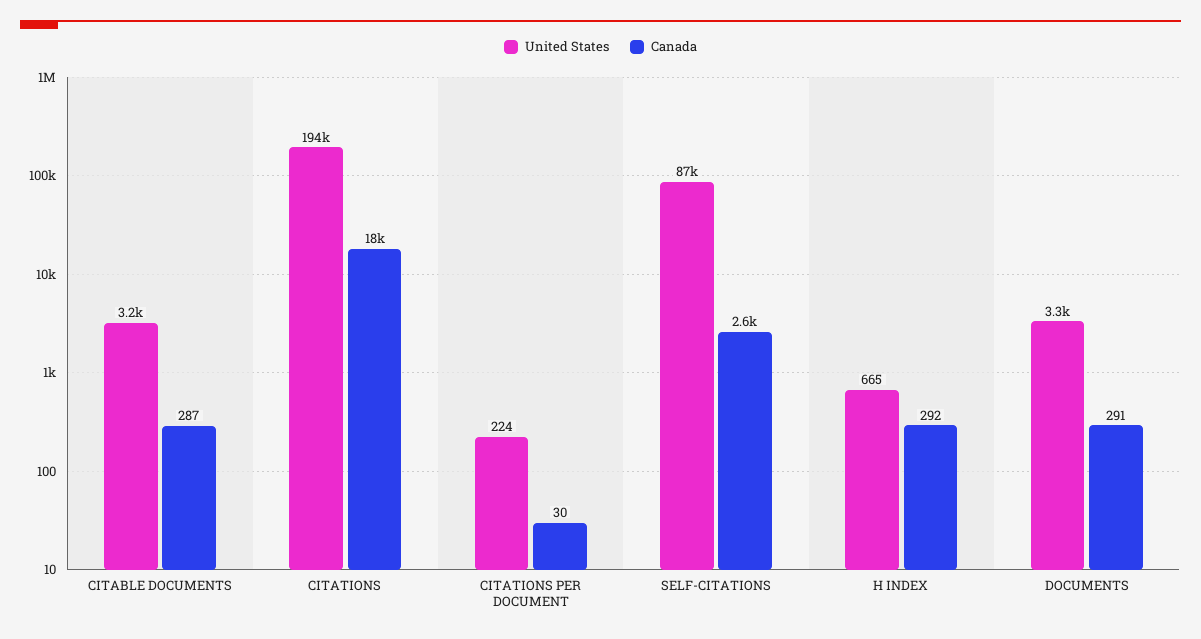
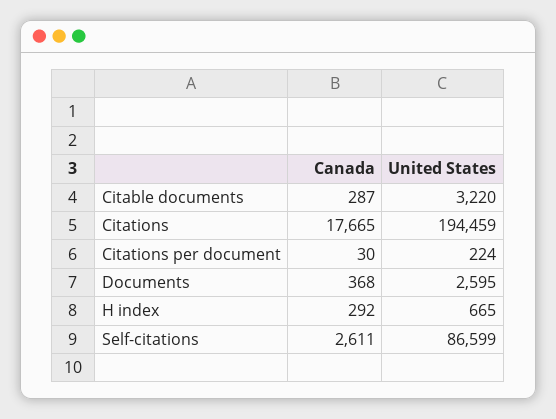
  {
    "United States": {
      "CITABLE DOCUMENTS": 3220,
      "CITATIONS": 194459,
      "CITATIONS PER DOCUMENT": 224,
      "SELF-CITATIONS": 86599,
      "H INDEX": 665,
-     "DOCUMENTS": 3300
+     "DOCUMENTS": 2595
    },
    "Canada": {
      "CITABLE DOCUMENTS": 287,
      "CITATIONS": 17665,
      "CITATIONS PER DOCUMENT": 30,
      "SELF-CITATIONS": 2611,
      "H INDEX": 292,
-     "DOCUMENTS": 291
+     "DOCUMENTS": 368
    }
  }

